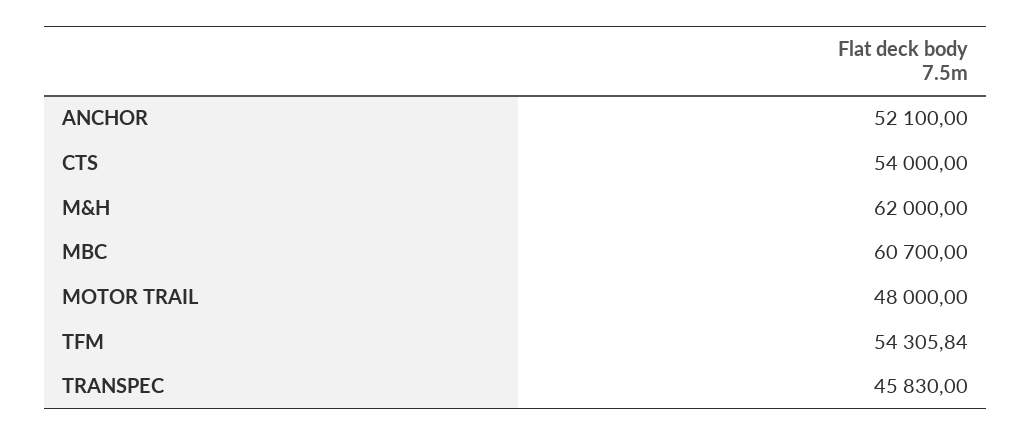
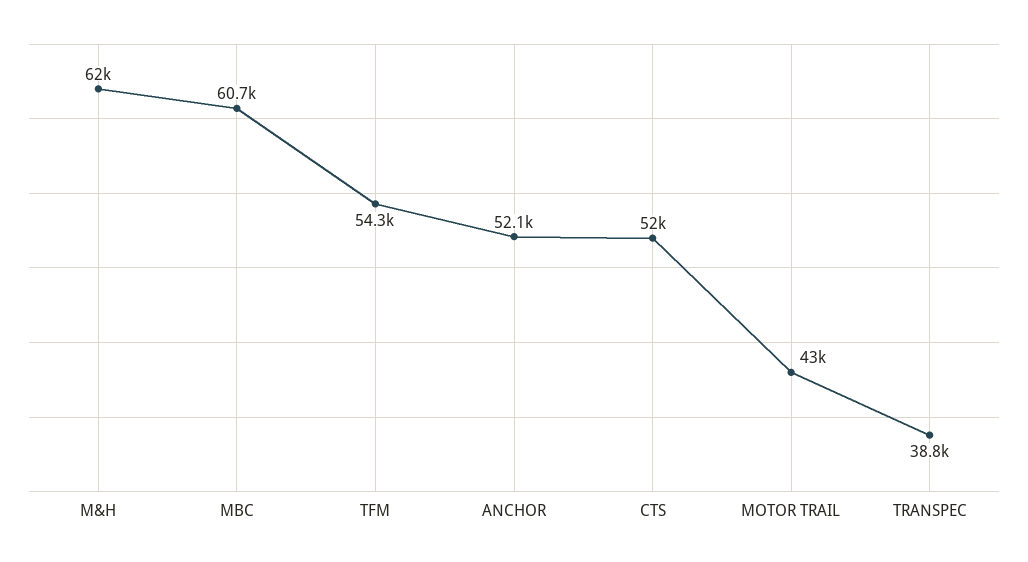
  {
    "ANCHOR": 52100,
-   "CTS": 54000,
+   "CTS": 52000,
    "M&H": 62000,
    "MBC": 60700,
-   "MOTOR TRAIL": 48000,
+   "MOTOR TRAIL": 43000,
    "TFM": 54305.84,
-   "TRANSPEC": 45830
+   "TRANSPEC": 38800
  }

